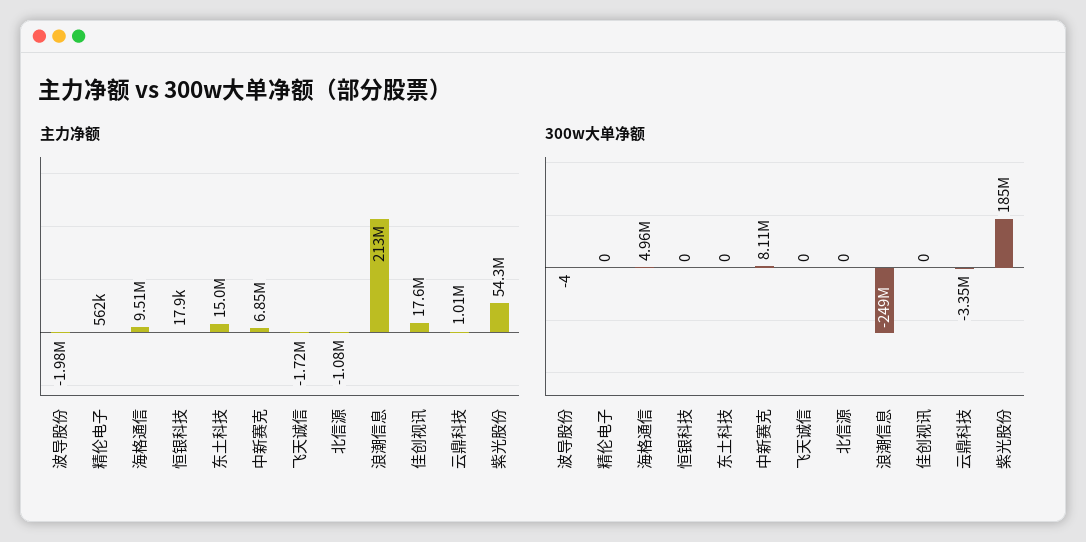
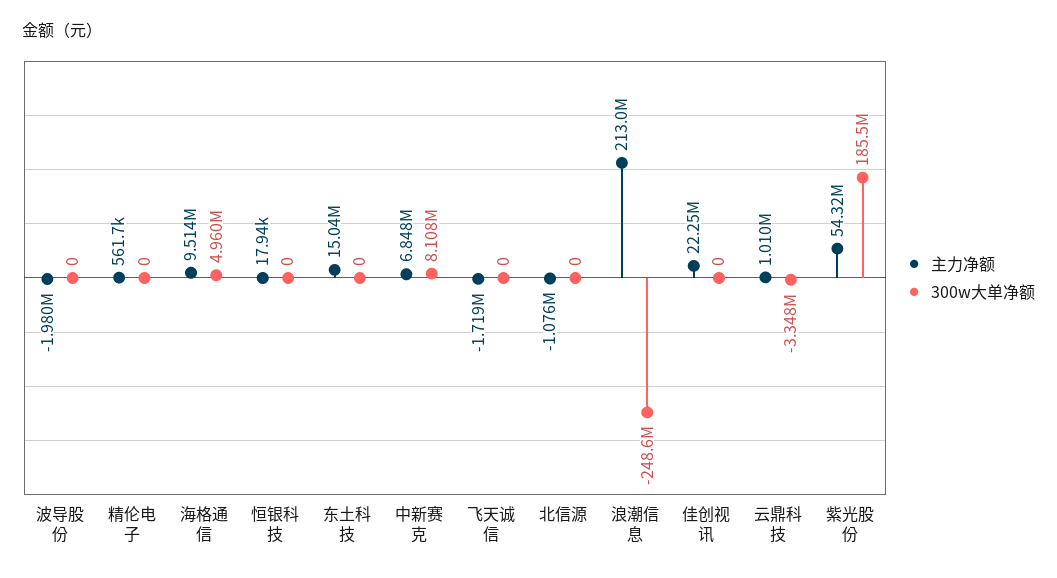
  {
    "主力净额": {
      "波导股份": -1980000,
      "精伦电子": 561700,
      "海格通信": 9514000,
      "恒银科技": 17940,
      "东土科技": 15040000,
      "中新赛克": 6848000,
      "飞天诚信": -1719000,
      "北信源": -1076000,
      "浪潮信息": 213000000,
-     "佳创视讯": 17600000,
+     "佳创视讯": 22250000,
      "云鼎科技": 1010000,
      "紫光股份": 54320000
    },
    "300w大单净额": {
-     "波导股份": -4,
+     "波导股份": 0,
      "精伦电子": 0,
      "海格通信": 4960000,
      "恒银科技": 0,
      "东土科技": 0,
      "中新赛克": 8108000,
      "飞天诚信": 0,
      "北信源": 0,
      "浪潮信息": -248600000,
      "佳创视讯": 0,
      "云鼎科技": -3348000,
      "紫光股份": 185500000
    }
  }

